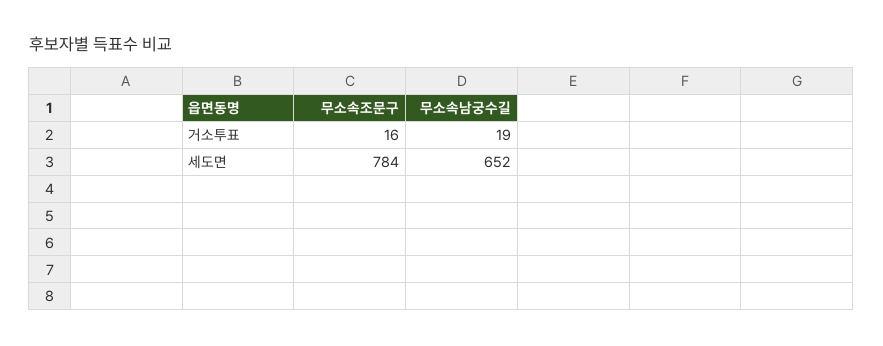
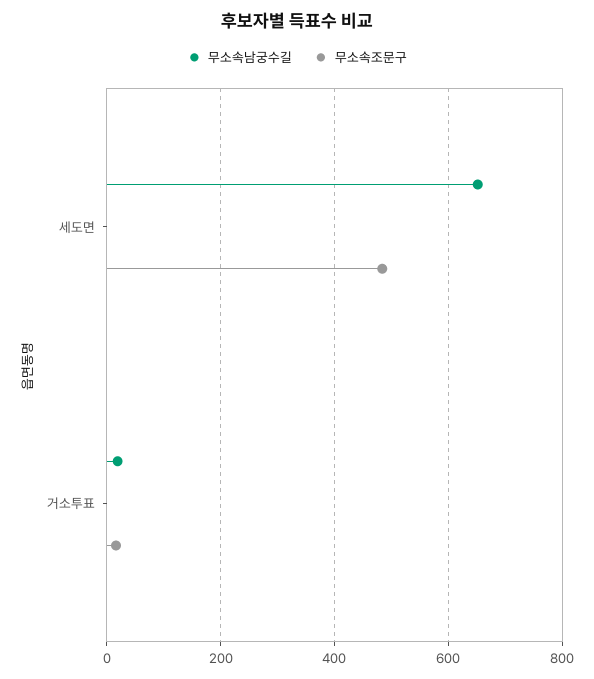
  {
    "무소속조문구": {
      "거소투표": 16,
-     "세도면": 784
+     "세도면": 480
    },
    "무소속남궁수길": {
      "거소투표": 19,
      "세도면": 652
    }
  }

